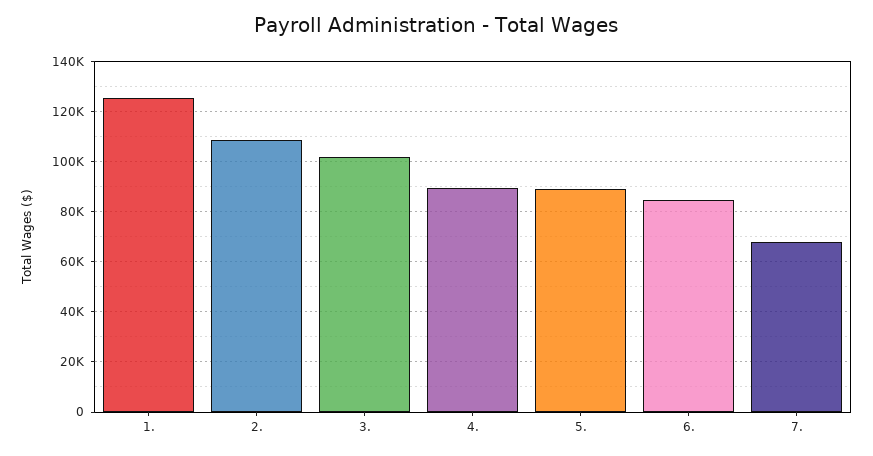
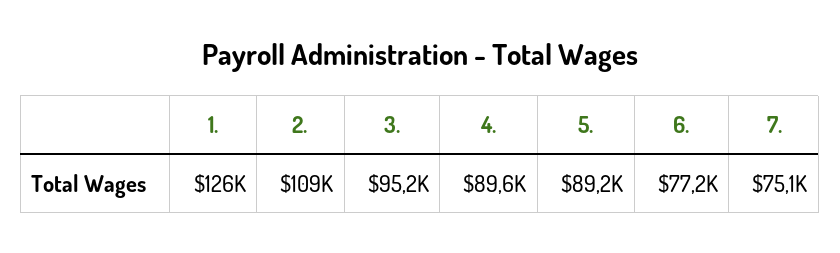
  {
    "1.": 126000,
    "2.": 109000,
-   "3.": 102500,
+   "3.": 95200,
    "4.": 89600,
    "5.": 89200,
-   "6.": 85000,
+   "6.": 77200,
-   "7.": 67500
+   "7.": 75100
  }

